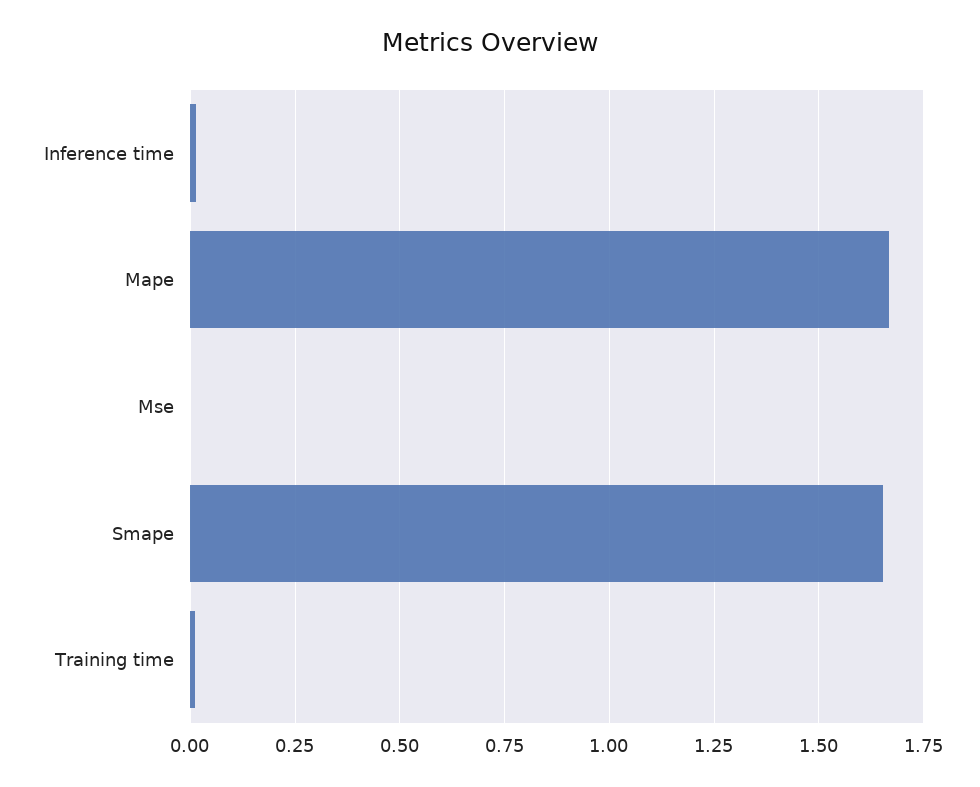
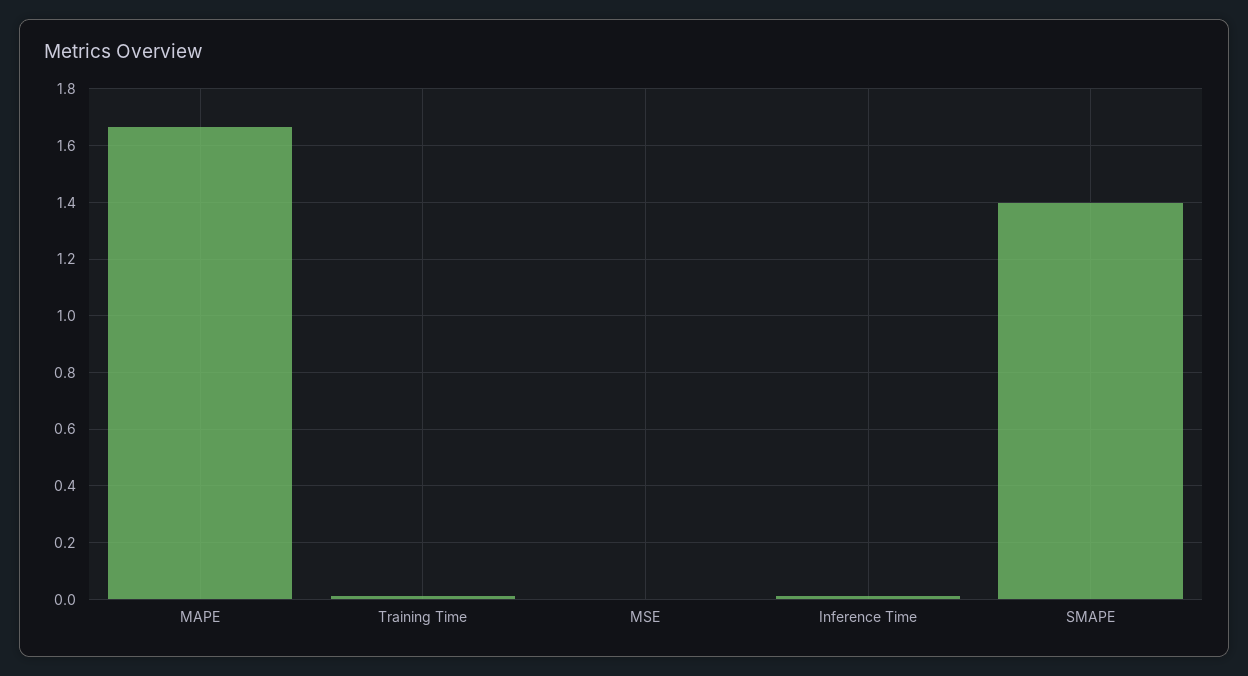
  {
    "Inference time": 0.025,
    "Mape": 1.675,
    "Mse": 0,
-   "Smape": 1.65,
+   "Smape": 1.4,
    "Training time": 0
  }

